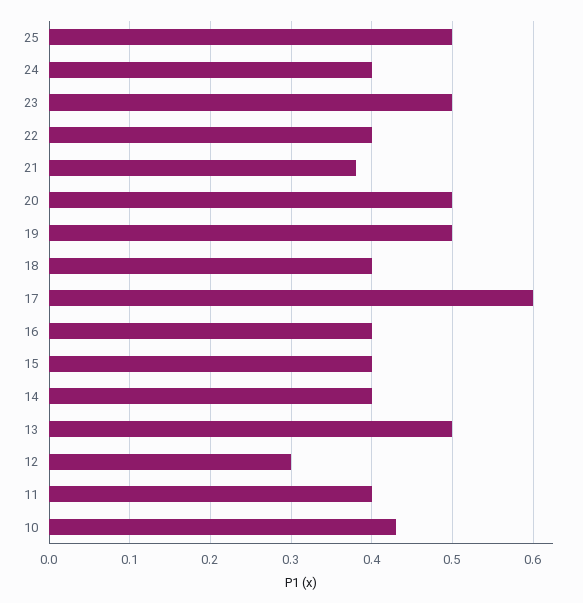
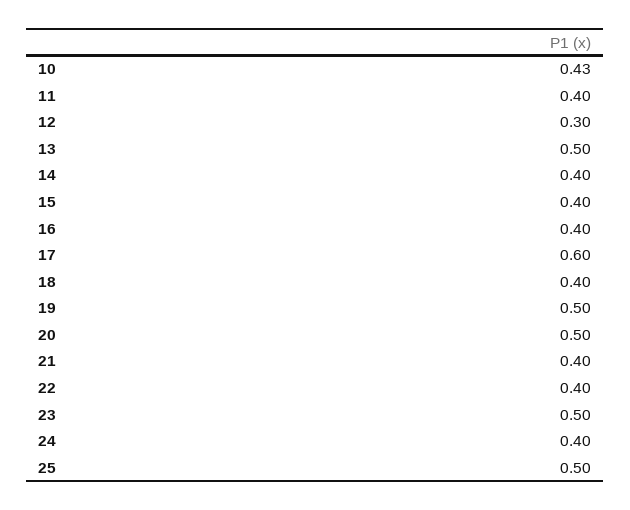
  {
    "25": 0.5,
    "24": 0.4,
    "23": 0.5,
    "22": 0.4,
-   "21": 0.38,
+   "21": 0.4,
    "20": 0.5,
    "19": 0.5,
    "18": 0.4,
    "17": 0.6,
    "16": 0.4,
    "15": 0.4,
    "14": 0.4,
    "13": 0.5,
    "12": 0.3,
    "11": 0.4,
    "10": 0.43
  }

